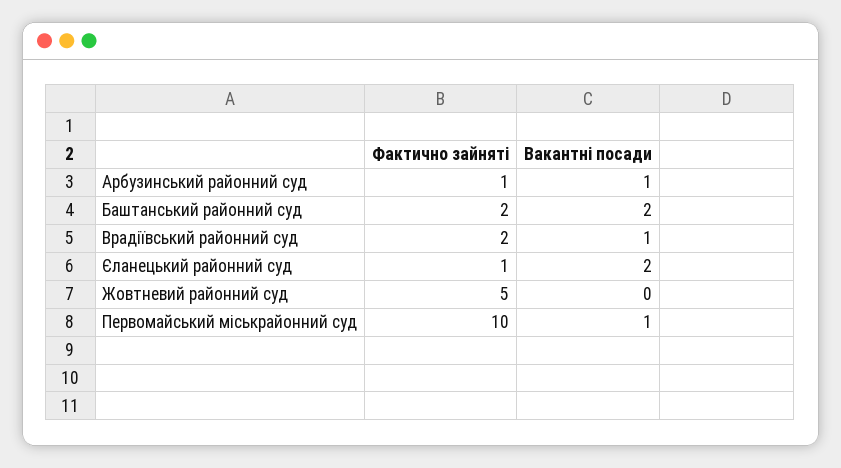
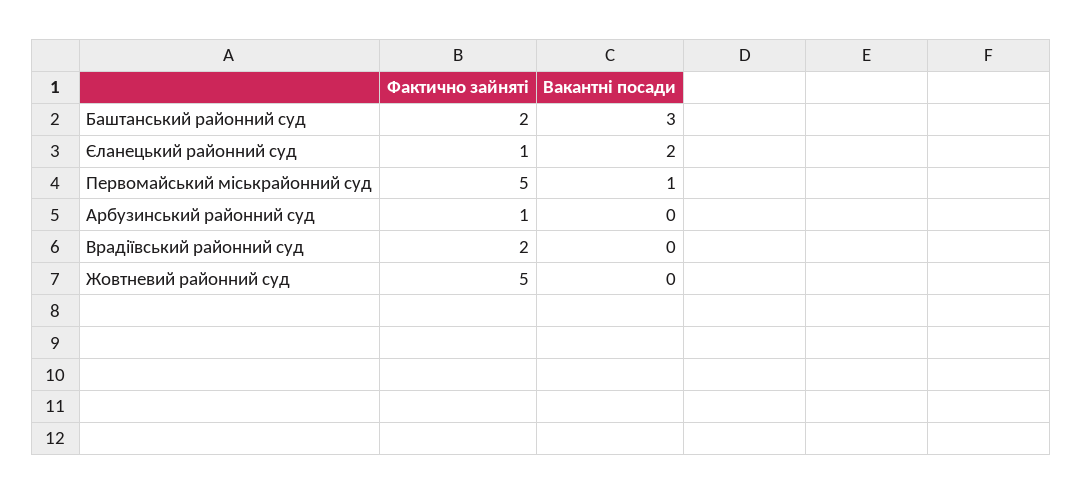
  {
    "Фактично зайняті": {
      "Арбузинський районний суд": 1,
      "Баштанський районний суд": 2,
      "Врадіївський районний суд": 2,
      "Єланецький районний суд": 1,
      "Жовтневий районний суд": 5,
-     "Первомайський міськрайонний суд": 10
+     "Первомайський міськрайонний суд": 5
    },
    "Вакантні посади": {
-     "Арбузинський районний суд": 1,
+     "Арбузинський районний суд": 0,
-     "Баштанський районний суд": 2,
+     "Баштанський районний суд": 3,
-     "Врадіївський районний суд": 1,
+     "Врадіївський районний суд": 0,
      "Єланецький районний суд": 2,
      "Жовтневий районний суд": 0,
      "Первомайський міськрайонний суд": 1
    }
  }

